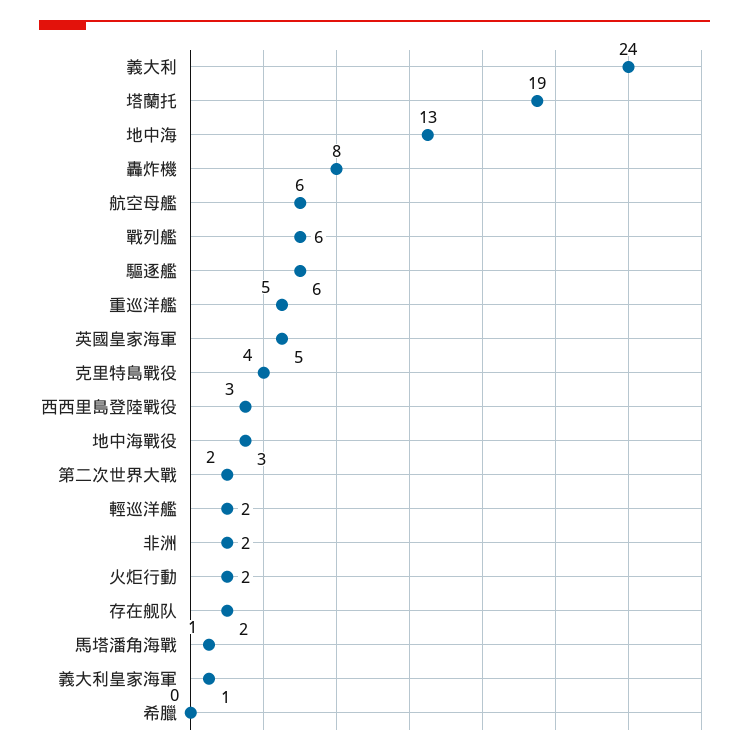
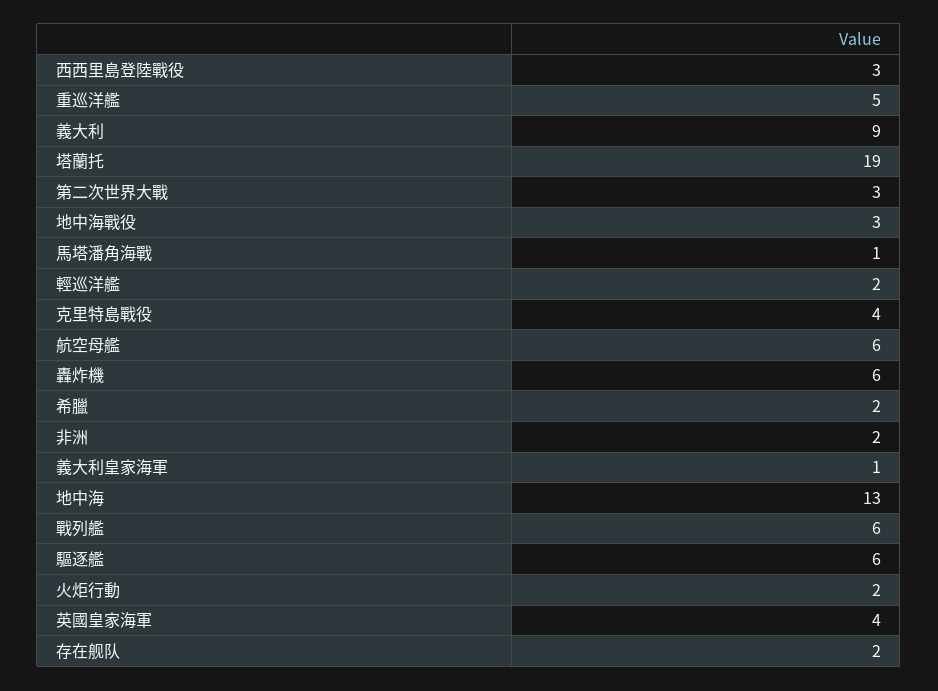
  {
-   "義大利": 24,
+   "義大利": 9,
    "塔蘭托": 19,
    "地中海": 13,
-   "轟炸機": 8,
+   "轟炸機": 6,
    "航空母艦": 6,
    "戰列艦": 6,
    "驅逐艦": 6,
    "重巡洋艦": 5,
-   "英國皇家海軍": 5,
+   "英國皇家海軍": 4,
    "克里特島戰役": 4,
    "西西里島登陸戰役": 3,
    "地中海戰役": 3,
-   "第二次世界大戰": 2,
+   "第二次世界大戰": 3,
    "輕巡洋艦": 2,
    "非洲": 2,
    "火炬行動": 2,
    "存在舰队": 2,
    "馬塔潘角海戰": 1,
    "義大利皇家海軍": 1,
-   "希臘": 0
+   "希臘": 2
  }

